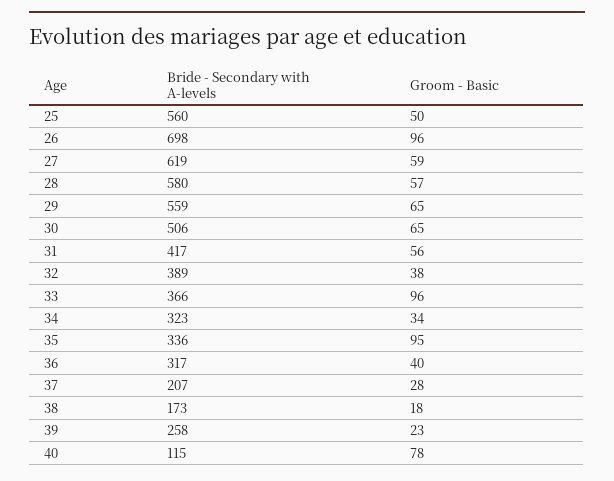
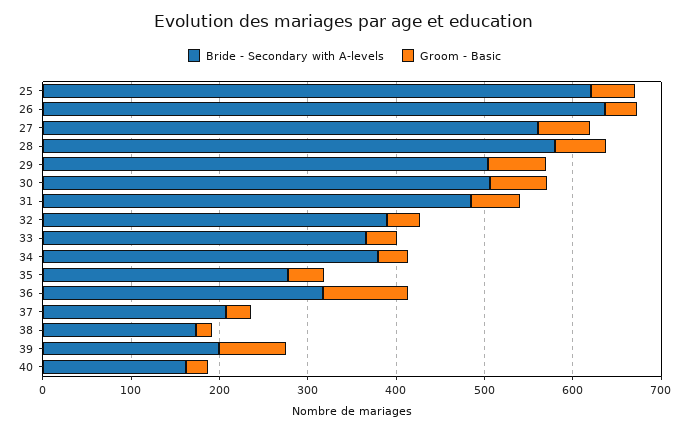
  {
    "Bride - Secondary with A-levels": {
-     "25": 560,
+     "25": 620,
-     "26": 698,
+     "26": 640,
-     "27": 619,
+     "27": 560,
      "28": 580,
-     "29": 559,
+     "29": 500,
      "30": 506,
-     "31": 417,
+     "31": 480,
      "32": 389,
      "33": 366,
-     "34": 323,
+     "34": 380,
-     "35": 336,
+     "35": 280,
      "36": 317,
      "37": 207,
      "38": 173,
-     "39": 258,
+     "39": 200,
-     "40": 115
+     "40": 160
    },
    "Groom - Basic": {
      "25": 50,
-     "26": 96,
+     "26": 40,
      "27": 59,
      "28": 57,
      "29": 65,
      "30": 65,
      "31": 56,
      "32": 38,
-     "33": 96,
+     "33": 40,
      "34": 34,
-     "35": 95,
+     "35": 40,
-     "36": 40,
+     "36": 100,
      "37": 28,
      "38": 18,
-     "39": 23,
+     "39": 80,
-     "40": 78
+     "40": 20
    }
  }

